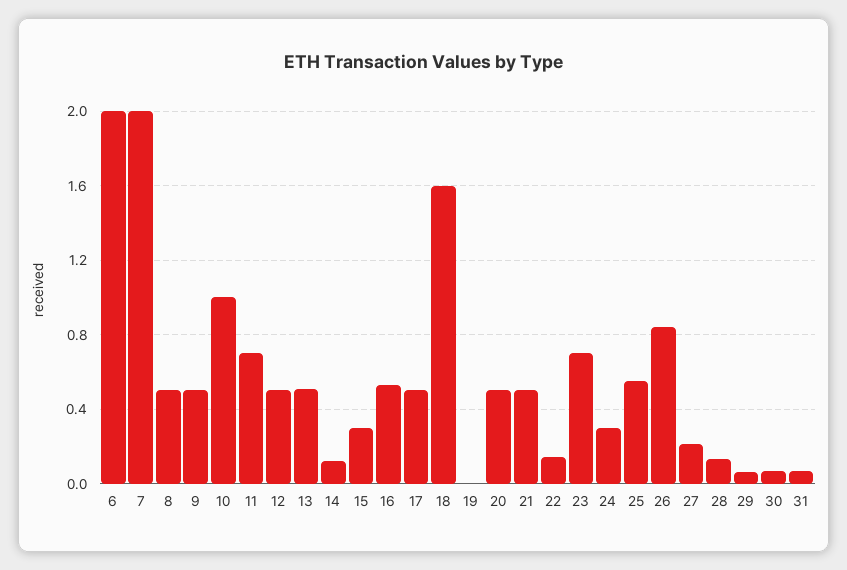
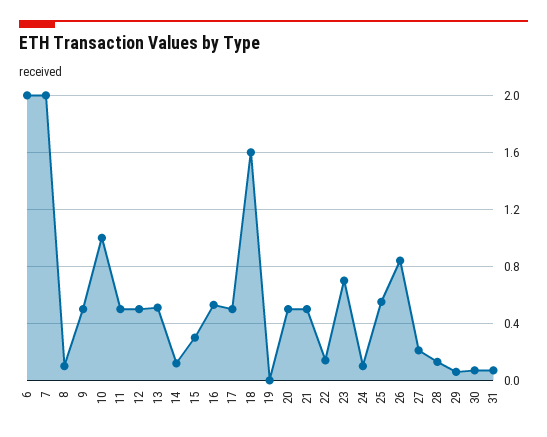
  {
    "6": 2,
    "7": 2,
-   "8": 0.5,
+   "8": 0.1,
    "9": 0.5,
    "10": 1,
-   "11": 0.7,
+   "11": 0.5,
    "12": 0.5,
    "13": 0.5,
    "14": 0.1,
    "15": 0.3,
    "16": 0.55,
    "17": 0.5,
    "18": 1.6,
    "19": 0,
    "20": 0.5,
    "21": 0.5,
    "22": 0.15,
    "23": 0.7,
-   "24": 0.3,
+   "24": 0.1,
    "25": 0.55,
    "26": 0.85,
    "27": 0.2,
    "28": 0.15,
    "29": 0.05,
    "30": 0.05,
    "31": 0.05
  }

